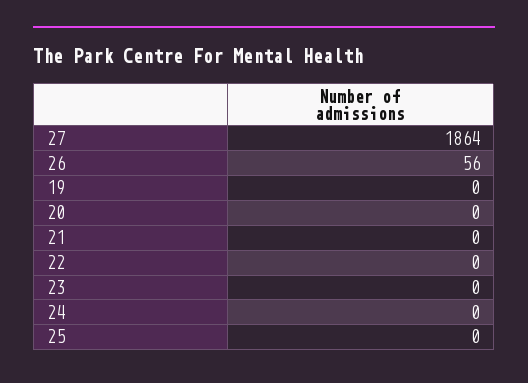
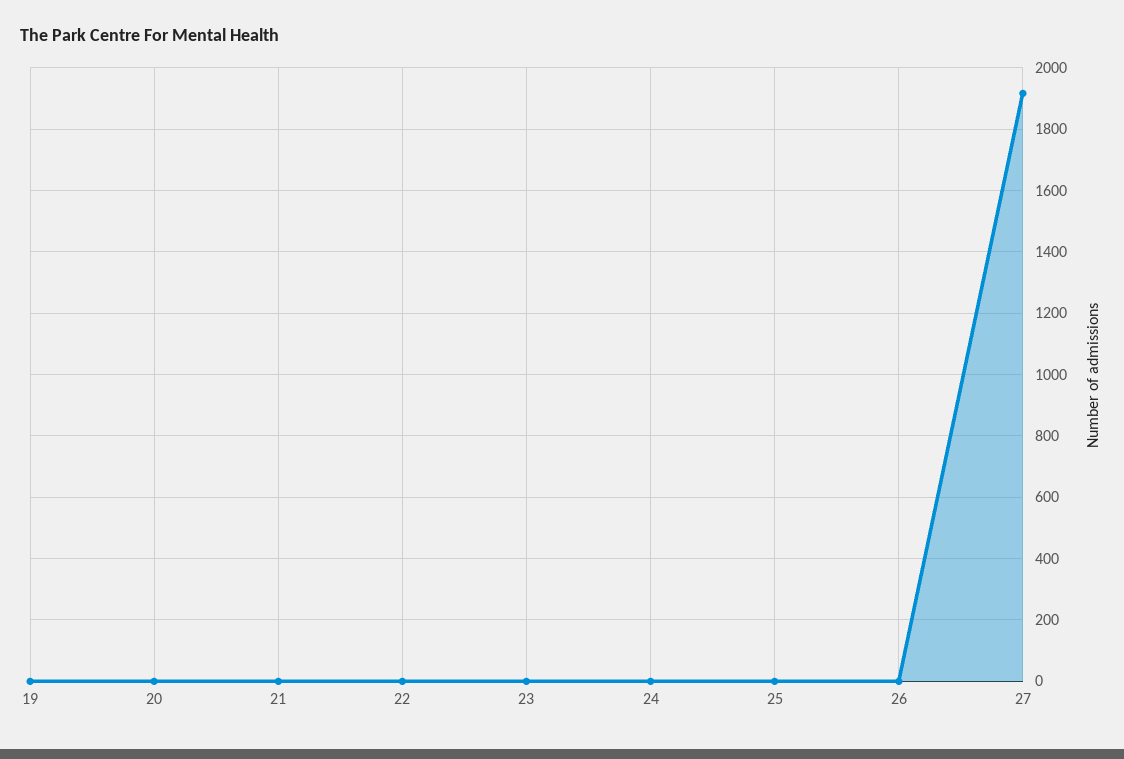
  {
-   "27": 1864,
+   "27": 1920,
-   "26": 56,
+   "26": 0,
    "19": 0,
    "20": 0,
    "21": 0,
    "22": 0,
    "23": 0,
    "24": 0,
    "25": 0
  }

